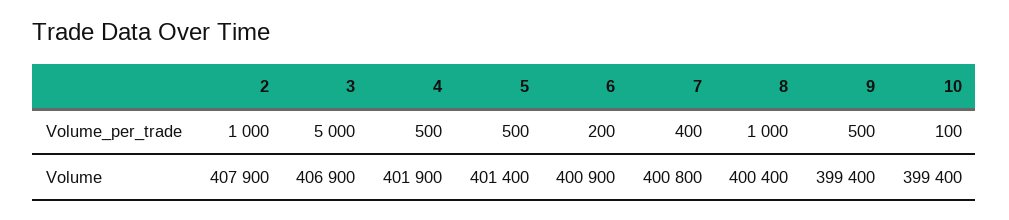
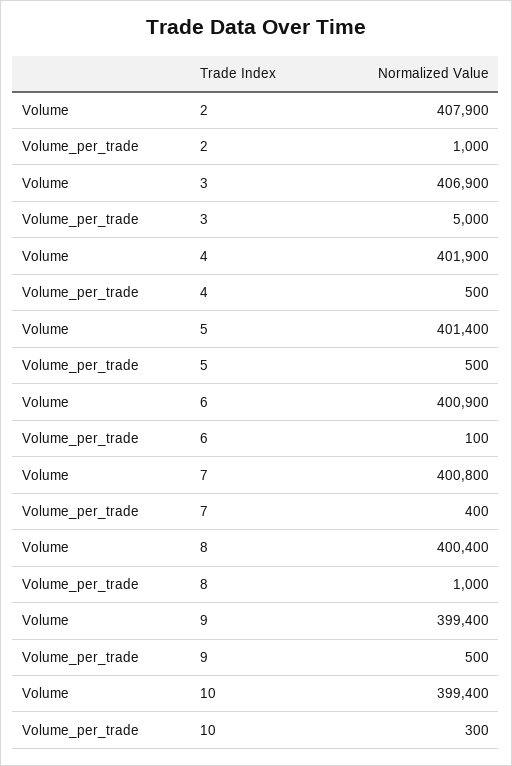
  {
    "2": {
      "Volume_per_trade": 1000,
      "Volume": 407900
    },
    "3": {
      "Volume_per_trade": 5000,
      "Volume": 406900
    },
    "4": {
      "Volume_per_trade": 500,
      "Volume": 401900
    },
    "5": {
      "Volume_per_trade": 500,
      "Volume": 401400
    },
    "6": {
-     "Volume_per_trade": 200,
+     "Volume_per_trade": 100,
      "Volume": 400900
    },
    "7": {
      "Volume_per_trade": 400,
      "Volume": 400800
    },
    "8": {
      "Volume_per_trade": 1000,
      "Volume": 400400
    },
    "9": {
      "Volume_per_trade": 500,
      "Volume": 399400
    },
    "10": {
-     "Volume_per_trade": 100,
+     "Volume_per_trade": 300,
      "Volume": 399400
    }
  }

